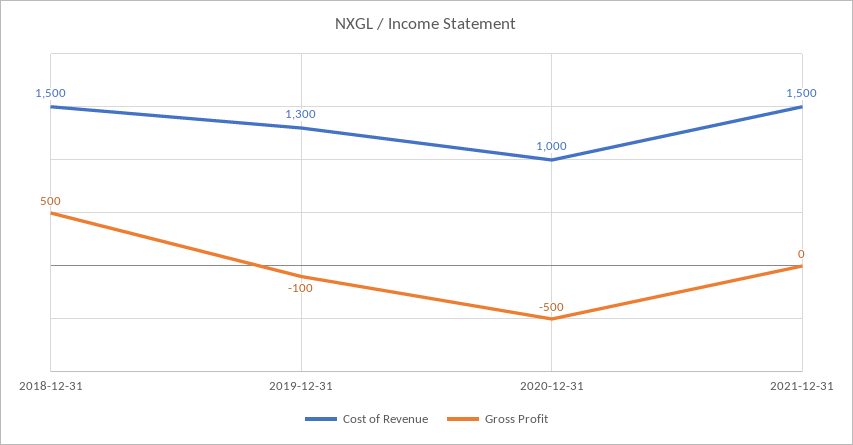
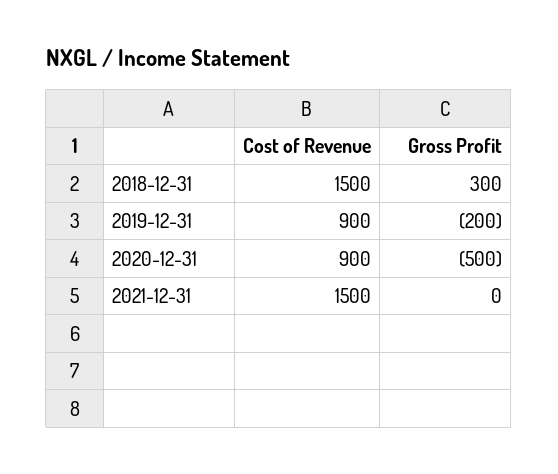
  {
    "Cost of Revenue": {
      "2018-12-31": 1500,
-     "2019-12-31": 1300,
+     "2019-12-31": 900,
-     "2020-12-31": 1000,
+     "2020-12-31": 900,
      "2021-12-31": 1500
    },
    "Gross Profit": {
-     "2018-12-31": 500,
+     "2018-12-31": 300,
-     "2019-12-31": -100,
+     "2019-12-31": -200,
      "2020-12-31": -500,
      "2021-12-31": 0
    }
  }

